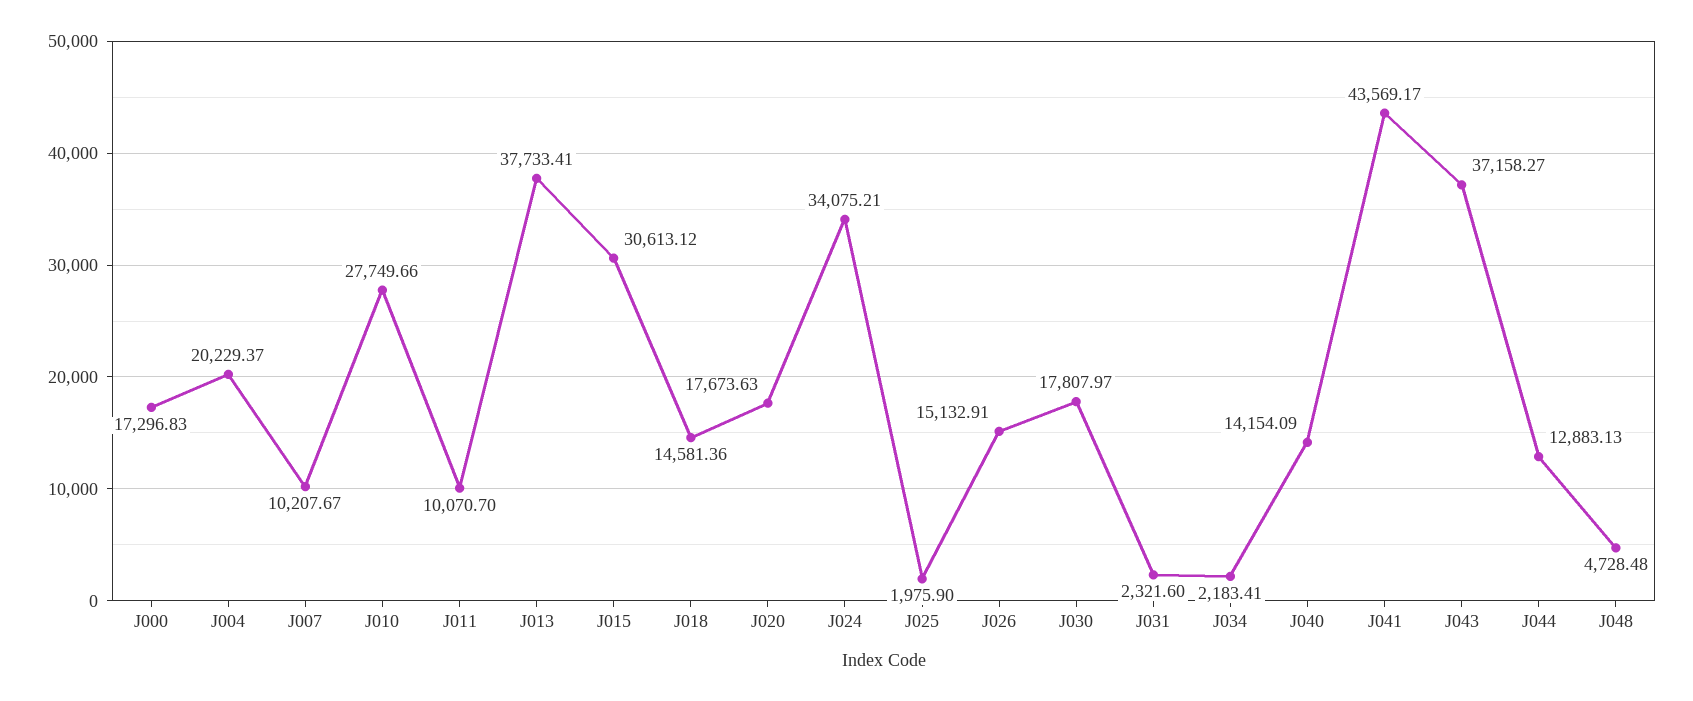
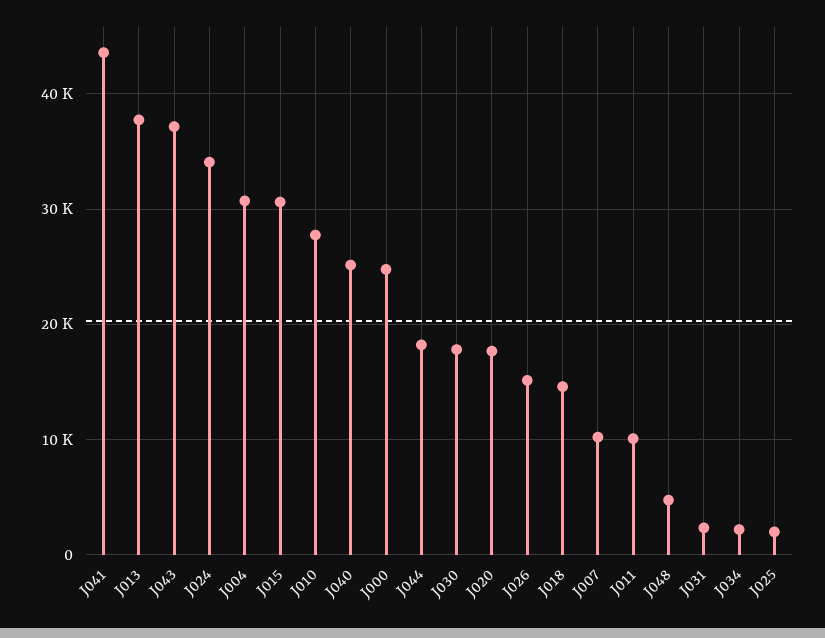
  {
-   "J000": 17296.83,
+   "J000": 25000,
-   "J004": 20229.37,
+   "J004": 31000,
    "J007": 10207.67,
    "J010": 27749.66,
    "J011": 10070.7,
    "J013": 37733.41,
    "J015": 30613.12,
    "J018": 14581.36,
    "J020": 17673.63,
    "J024": 34075.21,
    "J025": 1975.9,
    "J026": 15132.91,
    "J030": 17807.97,
    "J031": 2321.6,
    "J034": 2183.41,
-   "J040": 14154.09,
+   "J040": 25000,
    "J041": 43569.17,
    "J043": 37158.27,
-   "J044": 12883.13,
+   "J044": 18000,
    "J048": 4728.48
  }

